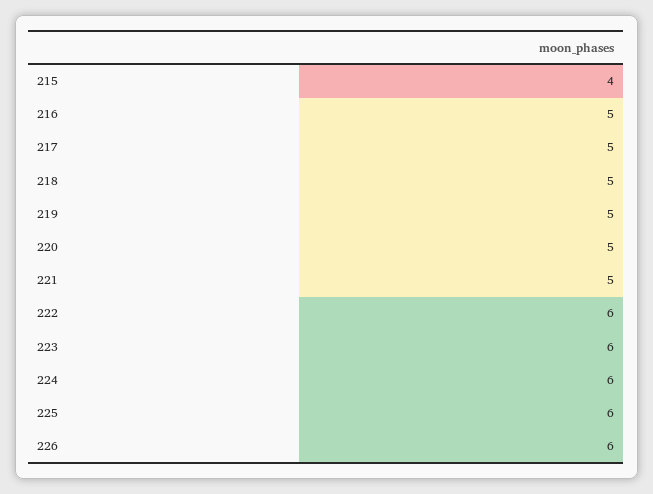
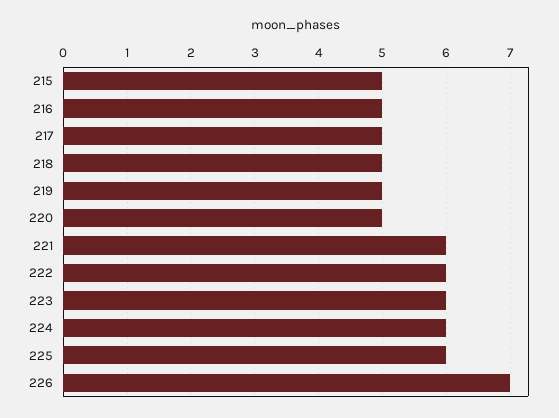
  {
-   "215": 4,
+   "215": 5,
    "216": 5,
    "217": 5,
    "218": 5,
    "219": 5,
    "220": 5,
-   "221": 5,
+   "221": 6,
    "222": 6,
    "223": 6,
    "224": 6,
    "225": 6,
-   "226": 6
+   "226": 7
  }

